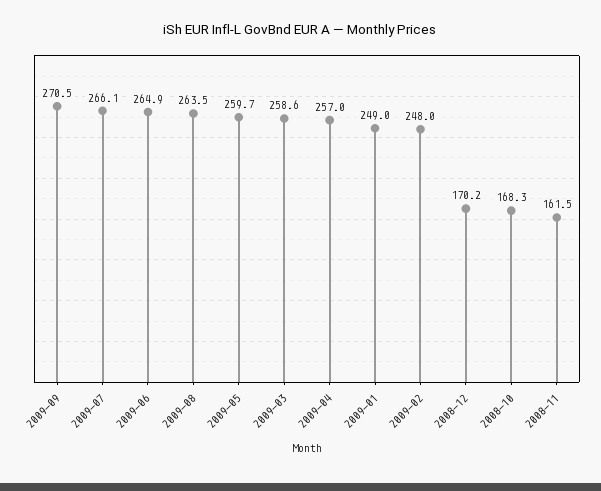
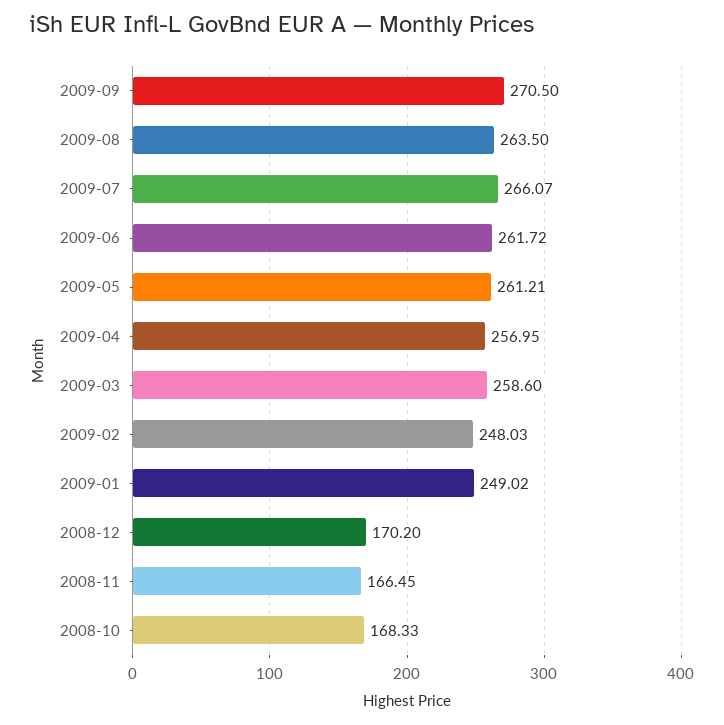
  {
    "2009-09": 270.5,
    "2009-07": 266.07,
-   "2009-06": 264.9,
+   "2009-06": 261.72,
    "2009-08": 263.5,
-   "2009-05": 259.7,
+   "2009-05": 261.21,
    "2009-03": 258.6,
    "2009-04": 256.95,
    "2009-01": 249.02,
    "2009-02": 248.03,
    "2008-12": 170.2,
    "2008-10": 168.33,
-   "2008-11": 161.5
+   "2008-11": 166.45
  }

